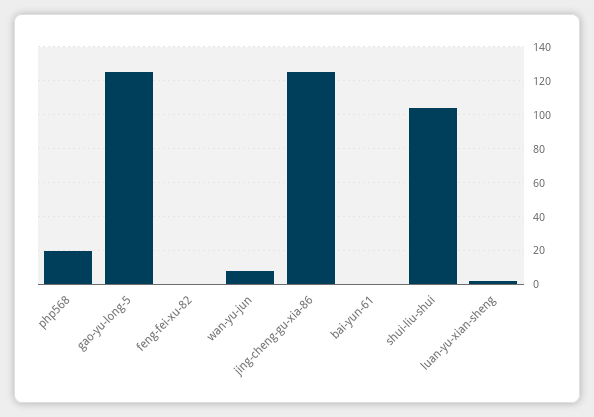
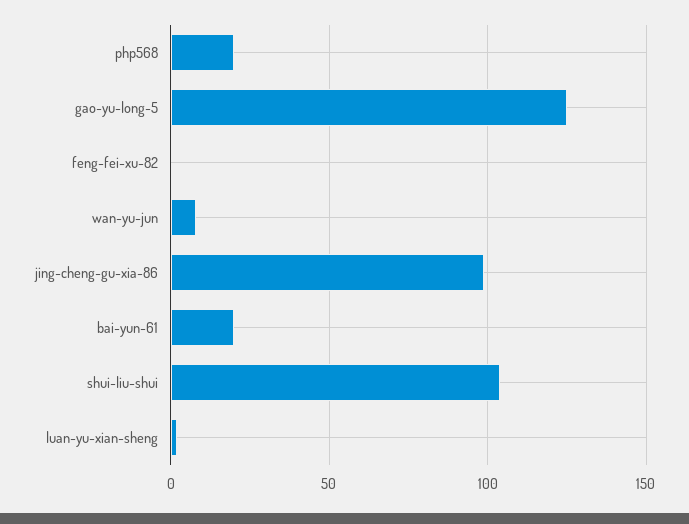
  {
    "php568": 20,
    "gao-yu-long-5": 125,
    "feng-fei-xu-82": 0,
    "wan-yu-jun": 10,
-   "jing-cheng-gu-xia-86": 125,
+   "jing-cheng-gu-xia-86": 100,
-   "bai-yun-61": 0,
+   "bai-yun-61": 20,
    "shui-liu-shui": 105,
    "luan-yu-xian-sheng": 0
  }

